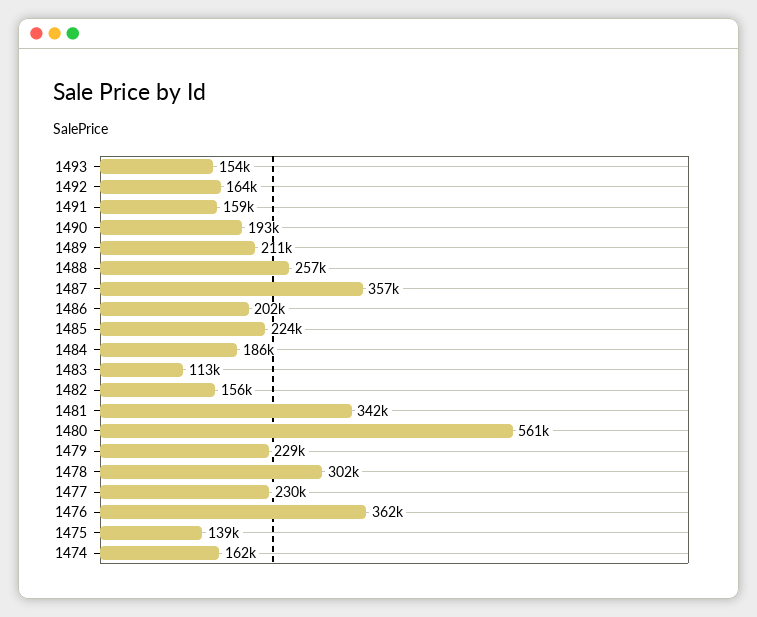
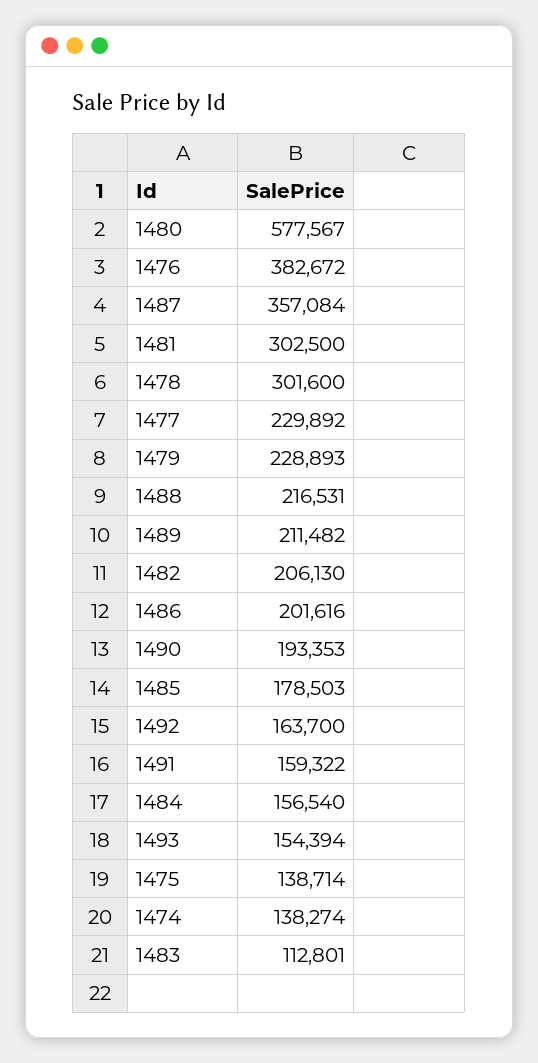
  {
    "1493": 154394,
    "1492": 163700,
    "1491": 159322,
    "1490": 193353,
    "1489": 211482,
-   "1488": 257000,
+   "1488": 216531,
    "1487": 357084,
    "1486": 201616,
-   "1485": 224000,
+   "1485": 178503,
-   "1484": 186000,
+   "1484": 156540,
    "1483": 112801,
-   "1482": 156000,
+   "1482": 206130,
-   "1481": 342000,
+   "1481": 302500,
-   "1480": 561000,
+   "1480": 577567,
    "1479": 228893,
    "1478": 301600,
    "1477": 229892,
-   "1476": 362000,
+   "1476": 382672,
    "1475": 138714,
-   "1474": 162000
+   "1474": 138274
  }

